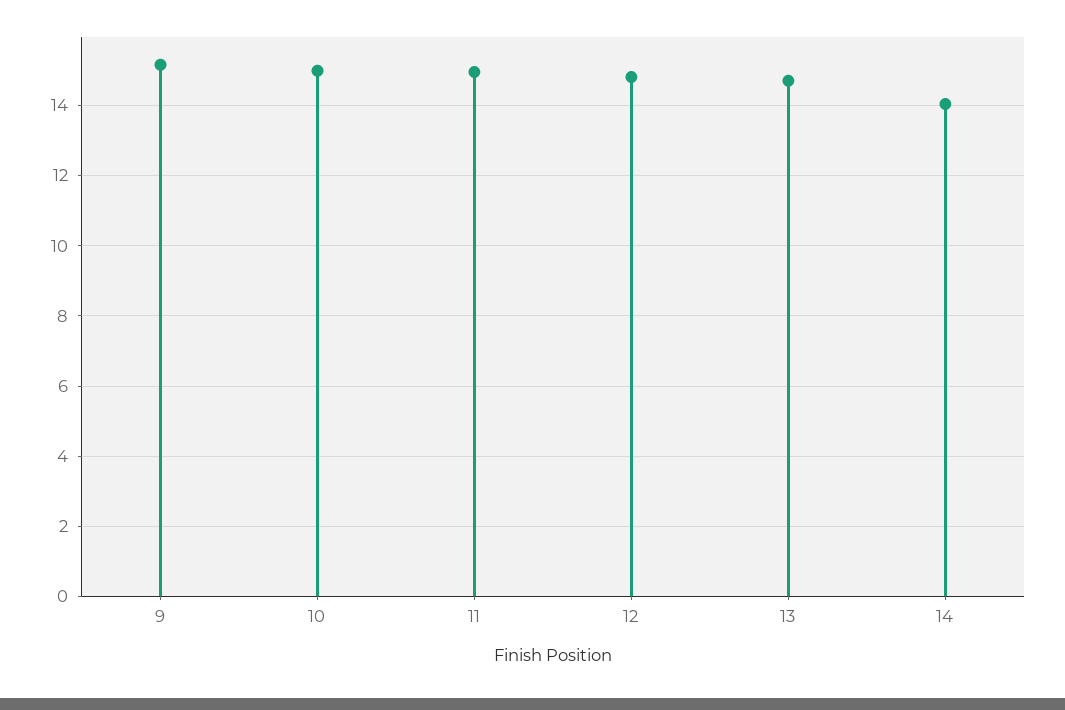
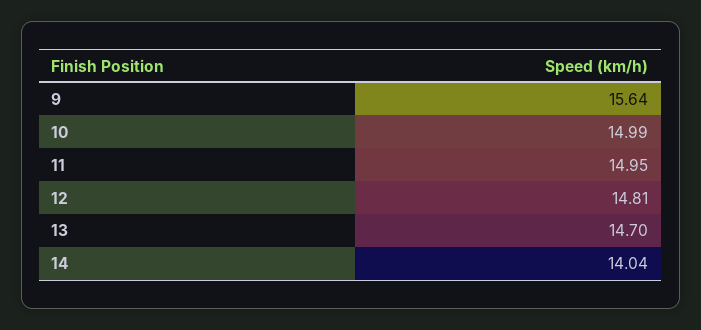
  {
-   "9": 15.2,
+   "9": 15.64,
    "10": 14.99,
    "11": 14.95,
    "12": 14.81,
    "13": 14.7,
    "14": 14.04
  }

